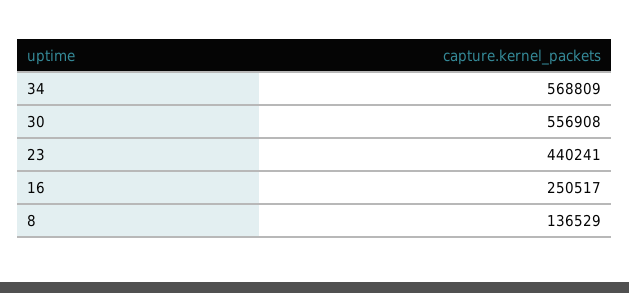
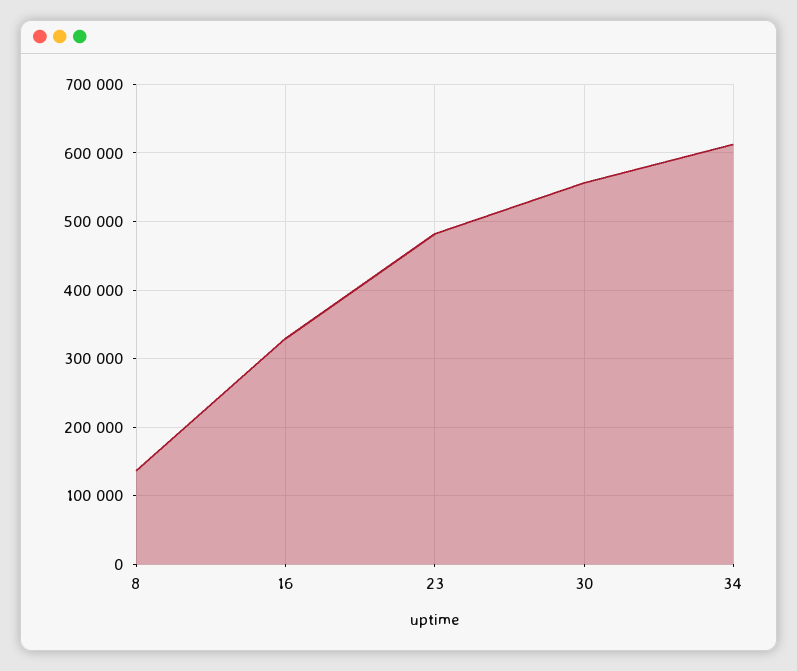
  {
-   "34": 568809,
+   "34": 610000,
    "30": 556908,
-   "23": 440241,
+   "23": 480000,
-   "16": 250517,
+   "16": 330000,
    "8": 136529
  }

